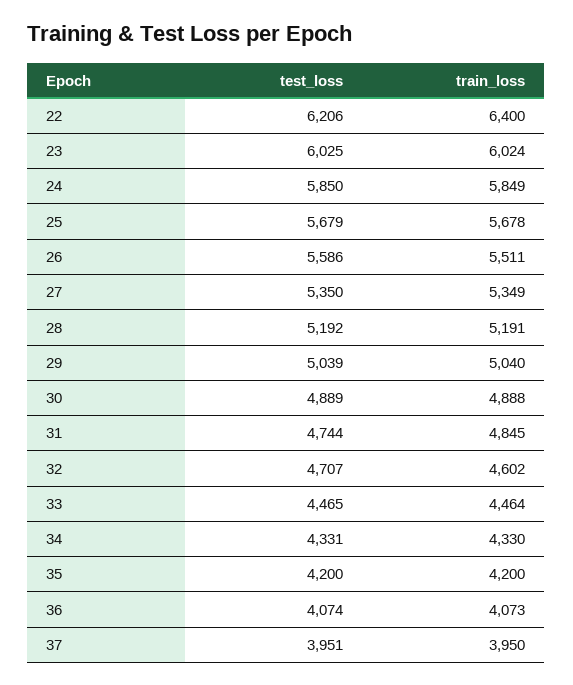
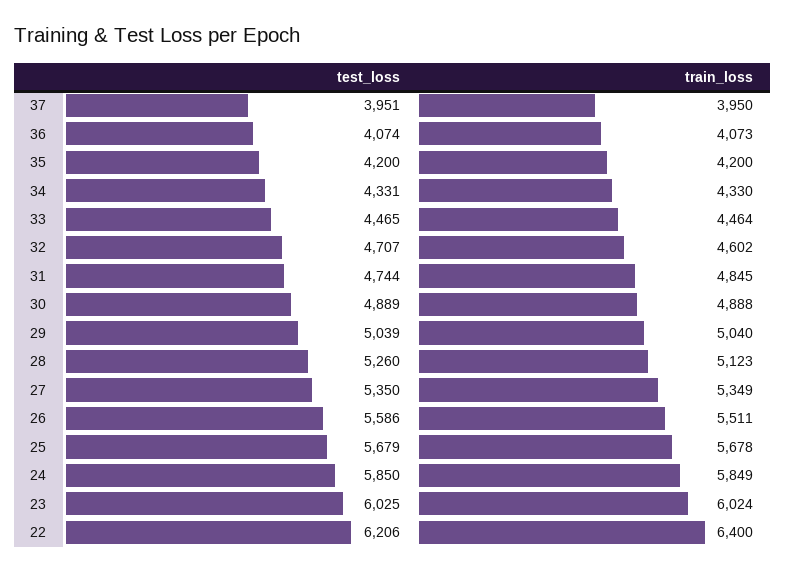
  {
    "test_loss": {
      "22": 6206,
      "23": 6025,
      "24": 5850,
      "25": 5679,
      "26": 5586,
      "27": 5350,
-     "28": 5192,
+     "28": 5260,
      "29": 5039,
      "30": 4889,
      "31": 4744,
      "32": 4707,
      "33": 4465,
      "34": 4331,
      "35": 4200,
      "36": 4074,
      "37": 3951
    },
    "train_loss": {
      "22": 6400,
      "23": 6024,
      "24": 5849,
      "25": 5678,
      "26": 5511,
      "27": 5349,
-     "28": 5191,
+     "28": 5123,
      "29": 5040,
      "30": 4888,
      "31": 4845,
      "32": 4602,
      "33": 4464,
      "34": 4330,
      "35": 4200,
      "36": 4073,
      "37": 3950
    }
  }

